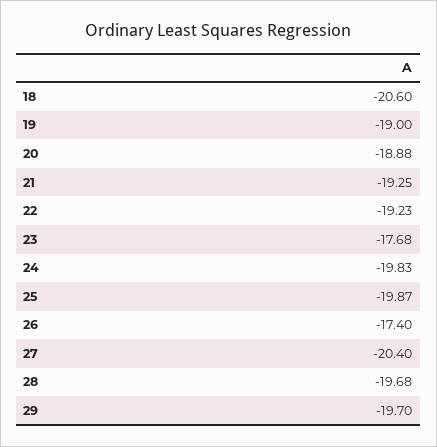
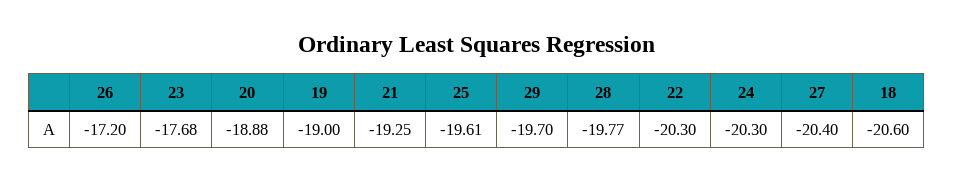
  {
    "18": -20.6,
    "19": -19,
    "20": -18.88,
    "21": -19.25,
-   "22": -19.23,
+   "22": -20.3,
    "23": -17.68,
-   "24": -19.83,
+   "24": -20.3,
-   "25": -19.87,
+   "25": -19.61,
-   "26": -17.4,
+   "26": -17.2,
    "27": -20.4,
-   "28": -19.68,
+   "28": -19.77,
    "29": -19.7
  }

